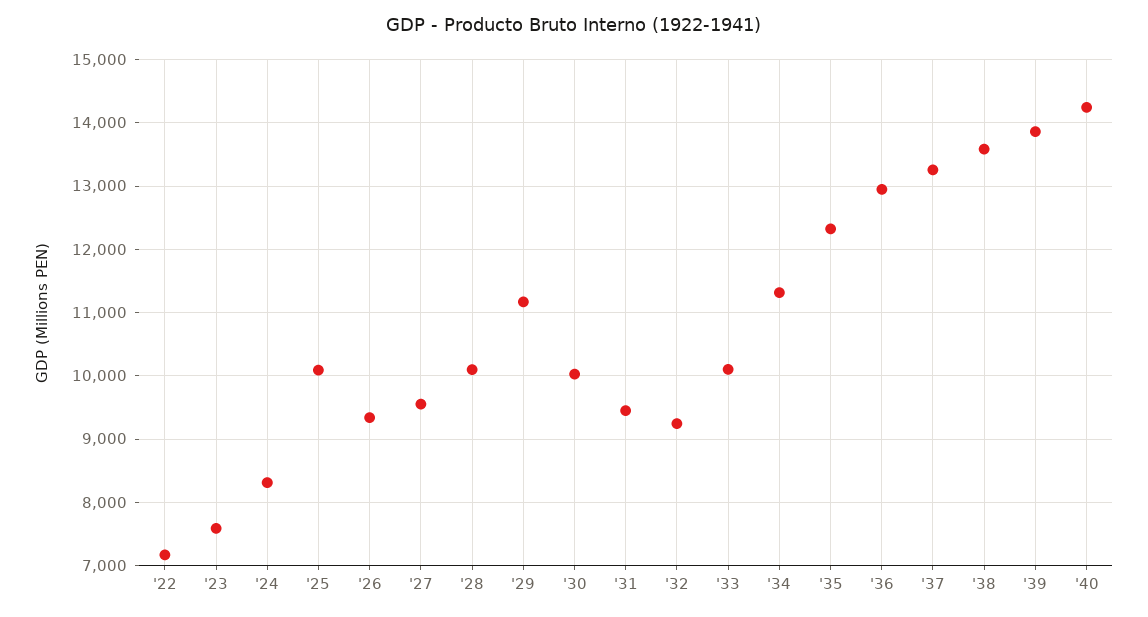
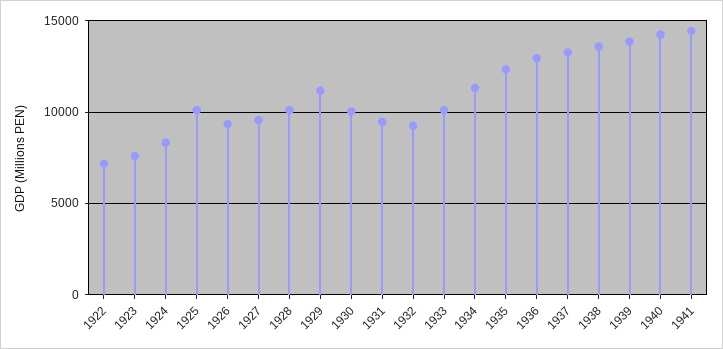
  {
    "'22": 7200,
    "'23": 7600,
    "'24": 8300,
    "'25": 10100,
    "'26": 9300,
    "'27": 9600,
    "'28": 10100,
    "'29": 11200,
    "'30": 10000,
    "'31": 9500,
    "'32": 9200,
    "'33": 10100,
    "'34": 11300,
    "'35": 12300,
    "'36": 12900,
    "'37": 13300,
    "'38": 13600,
    "'39": 13900,
-   "'40": 14200
+   "'40": 14200,
+   "1941": 14500
  }

